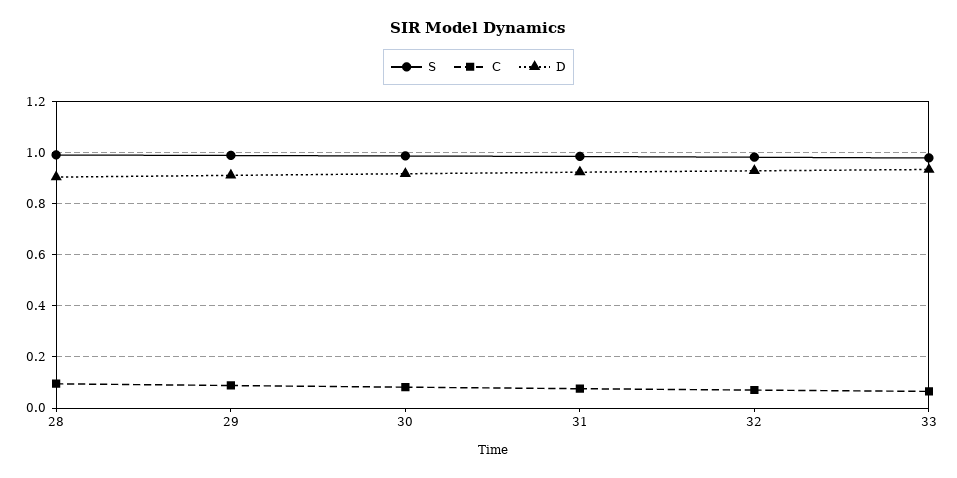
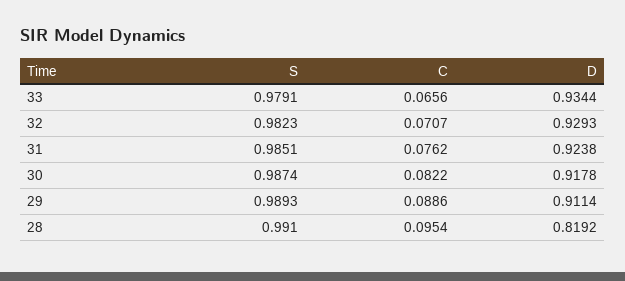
  {
    "S": {
      "28": 0.991,
      "29": 0.9893,
      "30": 0.9874,
      "31": 0.9851,
      "32": 0.9823,
      "33": 0.9791
    },
    "C": {
      "28": 0.0954,
      "29": 0.0886,
      "30": 0.0822,
      "31": 0.0762,
      "32": 0.0707,
      "33": 0.0656
    },
    "D": {
-     "28": 0.9,
+     "28": 0.8192,
      "29": 0.9114,
      "30": 0.9178,
      "31": 0.9238,
      "32": 0.9293,
      "33": 0.9344
    }
  }

